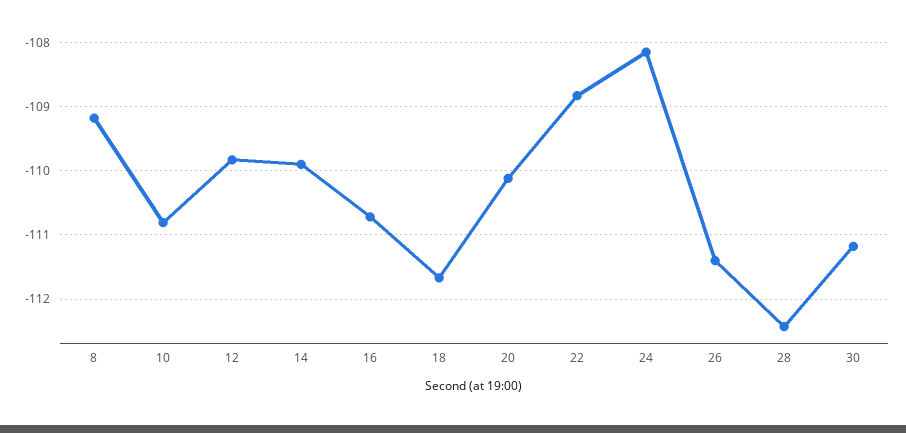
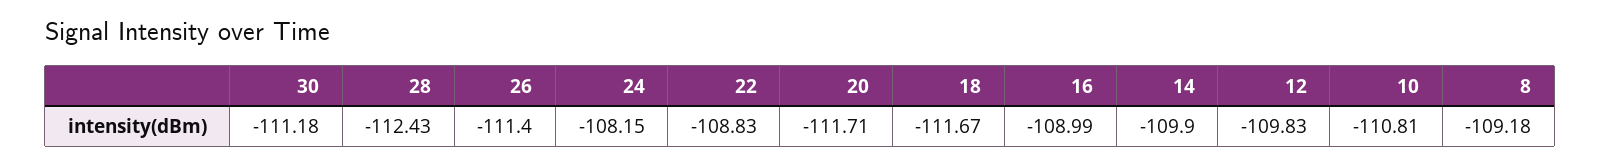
  {
    "8": -109.18,
    "10": -110.81,
    "12": -109.83,
    "14": -109.9,
-   "16": -110.7,
+   "16": -108.99,
    "18": -111.67,
-   "20": -110.1,
+   "20": -111.71,
    "22": -108.83,
    "24": -108.15,
    "26": -111.4,
    "28": -112.43,
    "30": -111.18
  }

